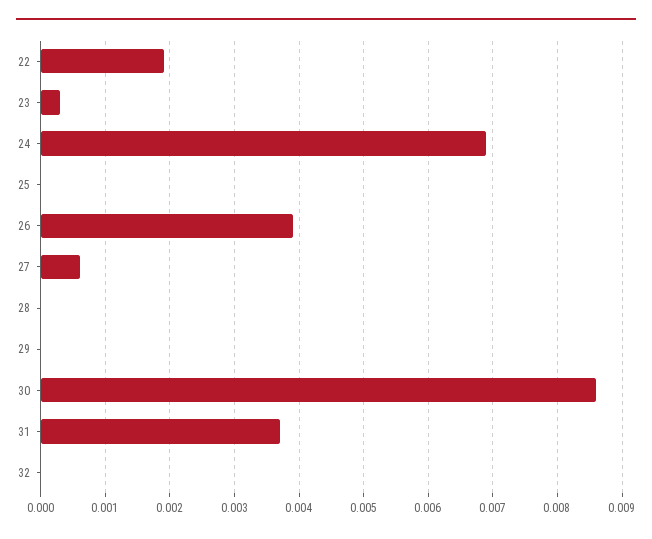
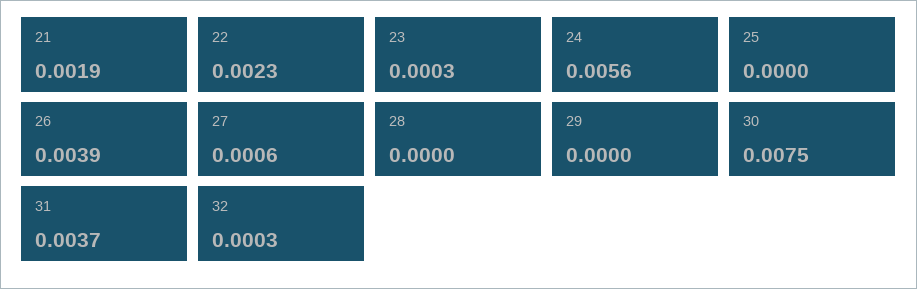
  {
-   "22": 0.0019,
+   "22": 0.0023,
    "23": 0.0003,
-   "24": 0.0069,
+   "24": 0.0056,
    "25": 0,
    "26": 0.0039,
    "27": 0.0006,
    "28": 0,
    "29": 0,
-   "30": 0.0086,
+   "30": 0.0075,
    "31": 0.0037,
-   "32": 0
+   "32": 0.0003,
+   "21": 0.0019
  }

